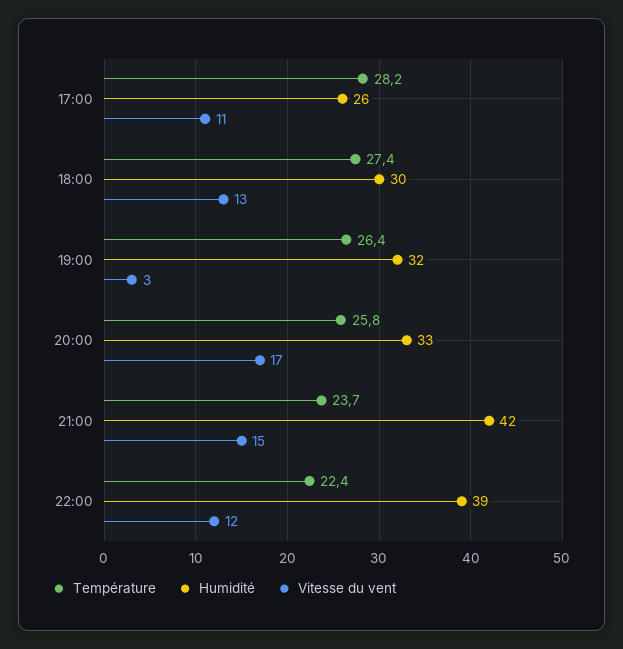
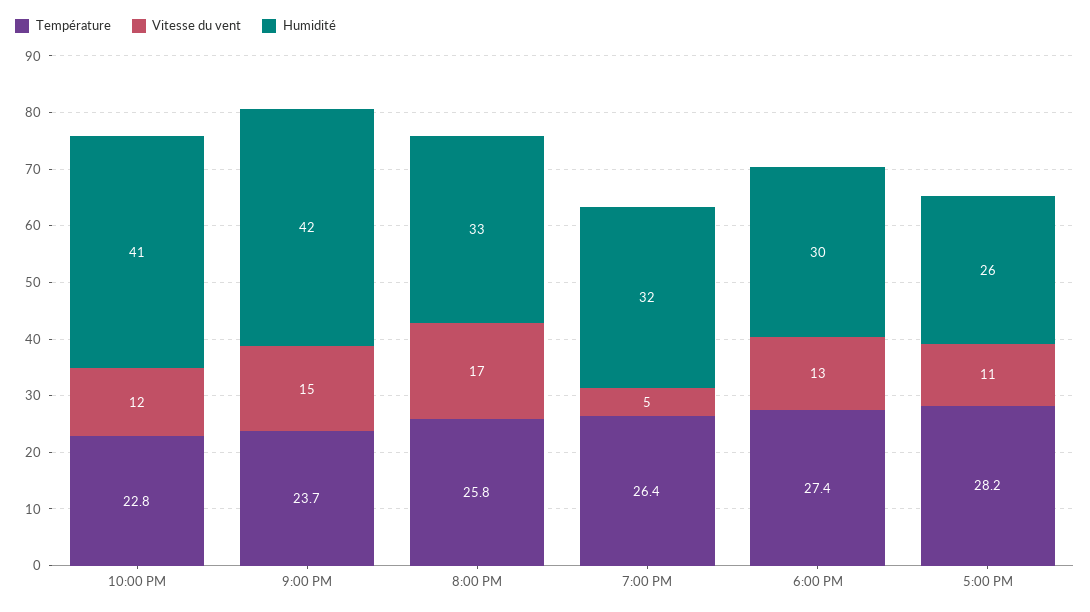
  {
    "Température": {
      "17:00": 28.2,
      "18:00": 27.4,
      "19:00": 26.4,
      "20:00": 25.8,
      "21:00": 23.7,
-     "22:00": 22.4
+     "22:00": 22.8
    },
    "Humidité": {
      "17:00": 26,
      "18:00": 30,
      "19:00": 32,
      "20:00": 33,
      "21:00": 42,
-     "22:00": 39
+     "22:00": 41
    },
    "Vitesse du vent": {
      "17:00": 11,
      "18:00": 13,
-     "19:00": 3,
+     "19:00": 5,
      "20:00": 17,
      "21:00": 15,
      "22:00": 12
    }
  }

